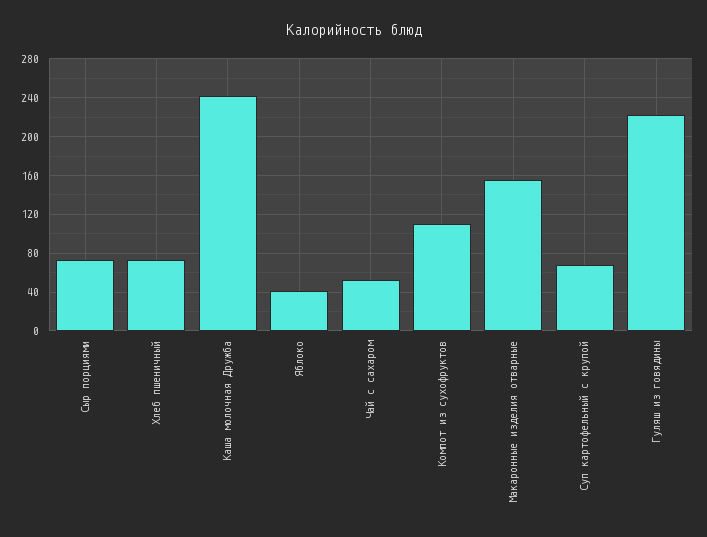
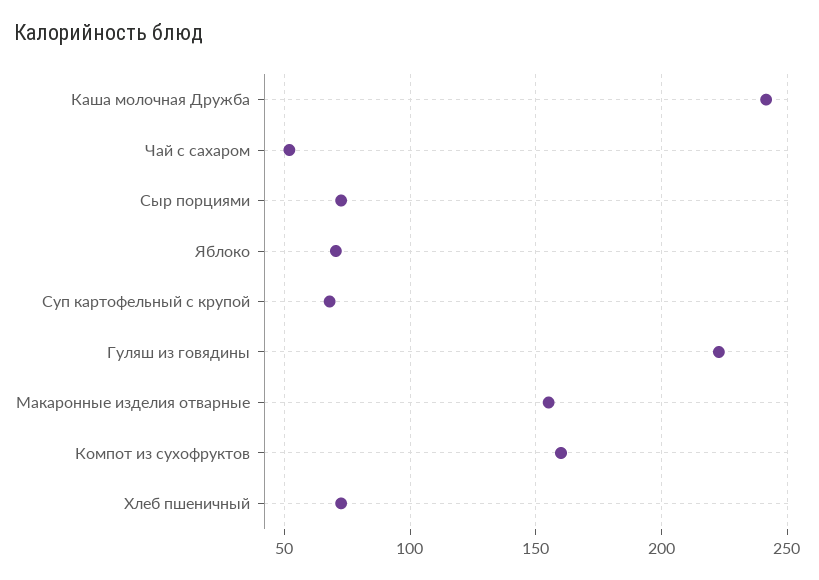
  {
    "Сыр порциями": 75,
    "Хлеб пшеничный": 75,
    "Каша молочная Дружба": 240,
-   "Яблоко": 40,
+   "Яблоко": 70,
    "Чай с сахаром": 50,
-   "Компот из сухофруктов": 110,
+   "Компот из сухофруктов": 160,
    "Макаронные изделия отварные": 155,
    "Суп картофельный с крупой": 70,
    "Гуляш из говядины": 225
  }

